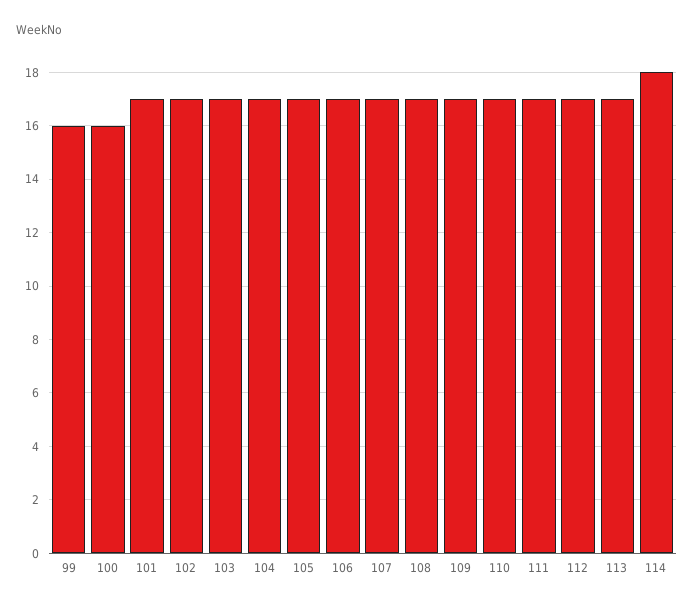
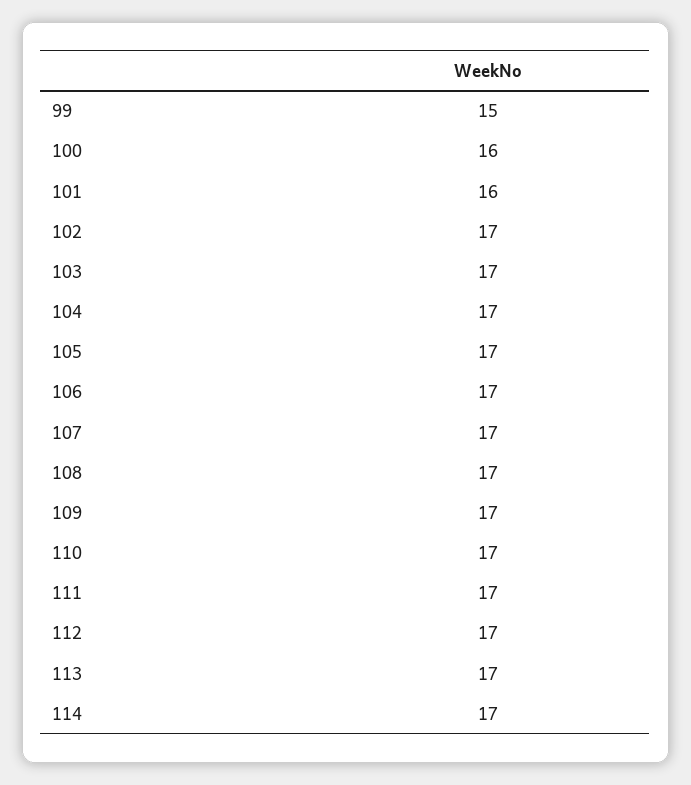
  {
-   "99": 16,
+   "99": 15,
    "100": 16,
-   "101": 17,
+   "101": 16,
    "102": 17,
    "103": 17,
    "104": 17,
    "105": 17,
    "106": 17,
    "107": 17,
    "108": 17,
    "109": 17,
    "110": 17,
    "111": 17,
    "112": 17,
    "113": 17,
-   "114": 18
+   "114": 17
  }

